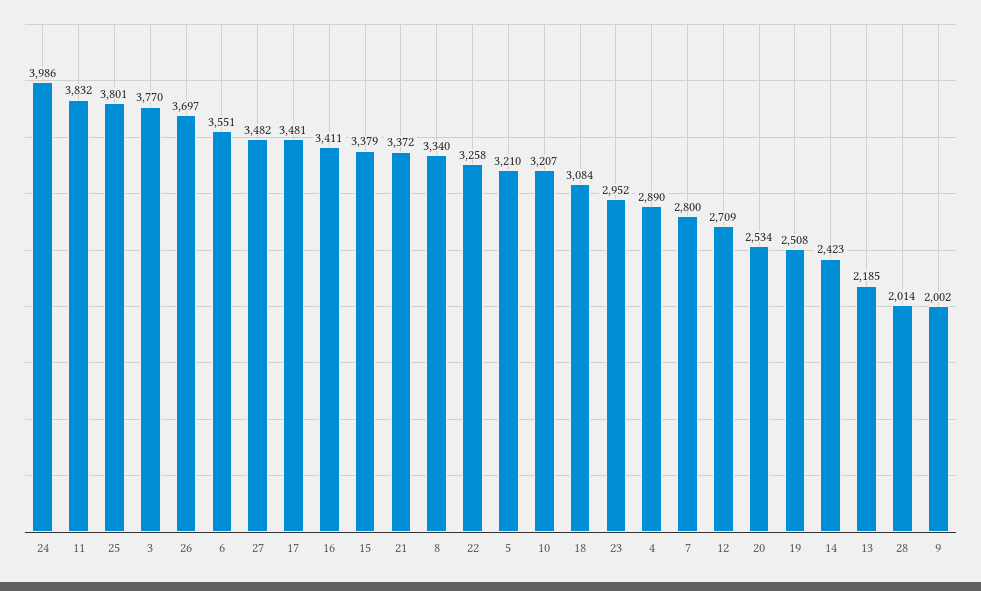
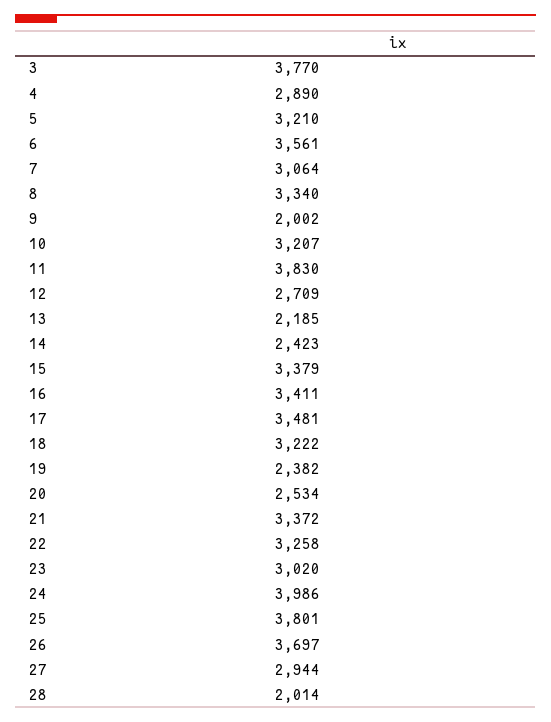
  {
    "24": 3986,
-   "11": 3832,
+   "11": 3830,
    "25": 3801,
    "3": 3770,
    "26": 3697,
-   "6": 3551,
+   "6": 3561,
-   "27": 3482,
+   "27": 2944,
    "17": 3481,
    "16": 3411,
    "15": 3379,
    "21": 3372,
    "8": 3340,
    "22": 3258,
    "5": 3210,
    "10": 3207,
-   "18": 3084,
+   "18": 3222,
-   "23": 2952,
+   "23": 3020,
    "4": 2890,
-   "7": 2800,
+   "7": 3064,
    "12": 2709,
    "20": 2534,
-   "19": 2508,
+   "19": 2382,
    "14": 2423,
    "13": 2185,
    "28": 2014,
    "9": 2002
  }

